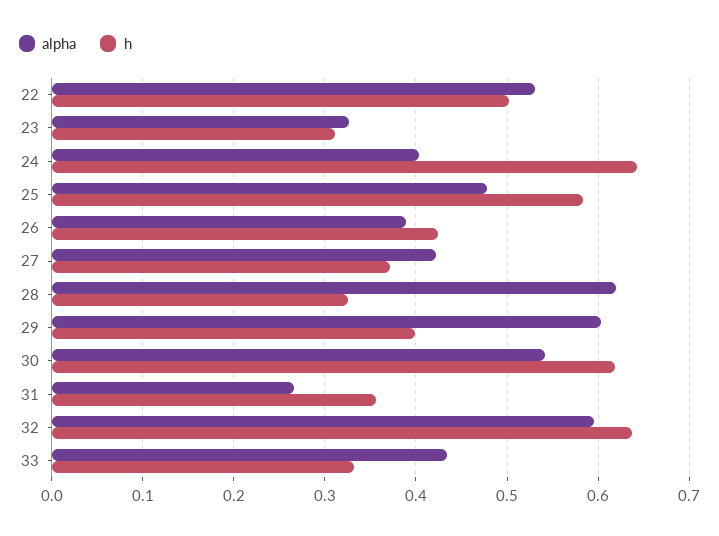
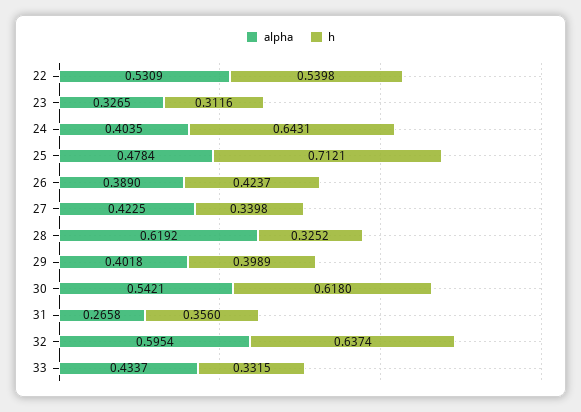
  {
    "alpha": {
      "22": 0.5309,
      "23": 0.3265,
      "24": 0.4035,
      "25": 0.4784,
      "26": 0.389,
      "27": 0.4225,
      "28": 0.6192,
-     "29": 0.6,
+     "29": 0.4018,
      "30": 0.5421,
      "31": 0.2658,
      "32": 0.5954,
      "33": 0.4337
    },
    "h": {
-     "22": 0.5,
+     "22": 0.5398,
      "23": 0.3116,
      "24": 0.6431,
-     "25": 0.58,
+     "25": 0.7121,
      "26": 0.4237,
-     "27": 0.37,
+     "27": 0.3398,
      "28": 0.3252,
      "29": 0.3989,
      "30": 0.618,
      "31": 0.356,
      "32": 0.6374,
      "33": 0.3315
    }
  }

